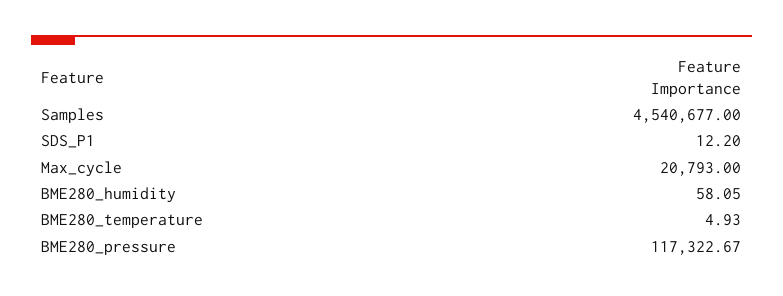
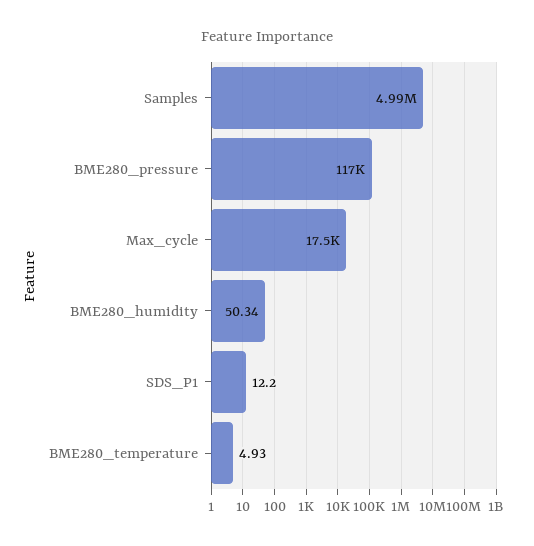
  {
-   "Samples": 4540677,
+   "Samples": 4990000,
    "SDS_P1": 12.2,
-   "Max_cycle": 20793,
+   "Max_cycle": 17500,
-   "BME280_humidity": 58.05,
+   "BME280_humidity": 50.34,
    "BME280_temperature": 4.93,
    "BME280_pressure": 117322.67
  }

